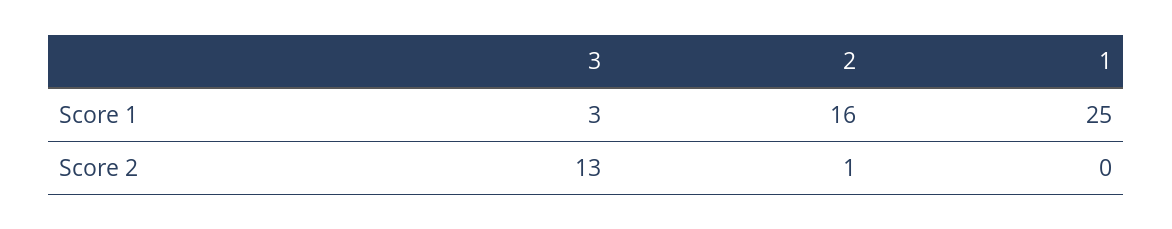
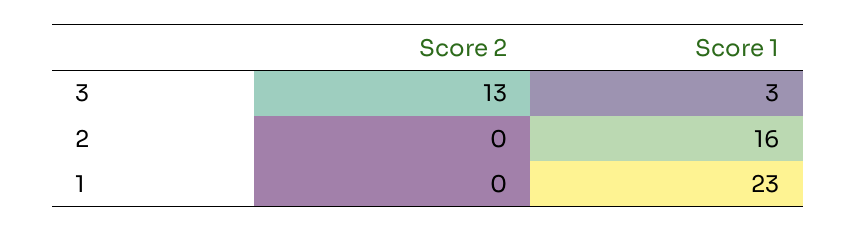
  {
    "3": {
      "Score 1": 3,
      "Score 2": 13
    },
    "2": {
      "Score 1": 16,
-     "Score 2": 1
+     "Score 2": 0
    },
    "1": {
-     "Score 1": 25,
+     "Score 1": 23,
      "Score 2": 0
    }
  }

